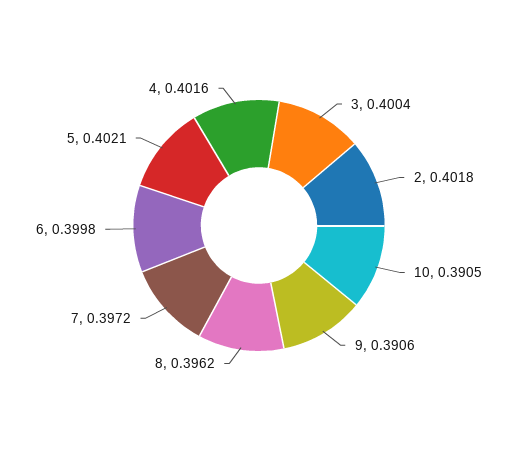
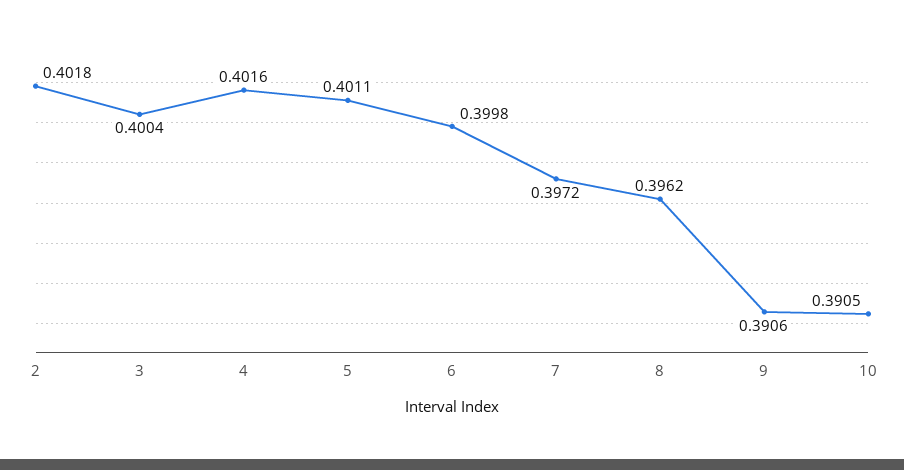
  {
    "3": 0.4004,
    "2": 0.4018,
    "10": 0.3905,
    "9": 0.3906,
    "8": 0.3962,
    "7": 0.3972,
    "6": 0.3998,
-   "5": 0.4021,
+   "5": 0.4011,
    "4": 0.4016
  }

